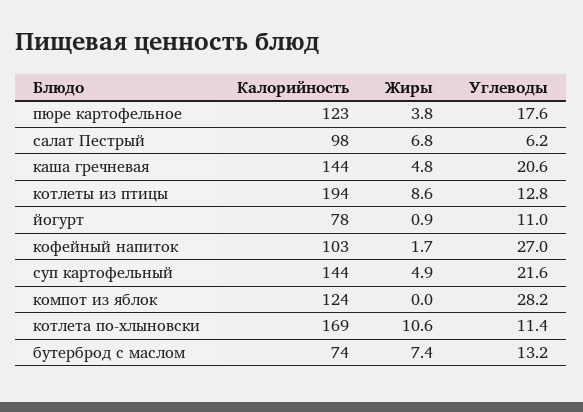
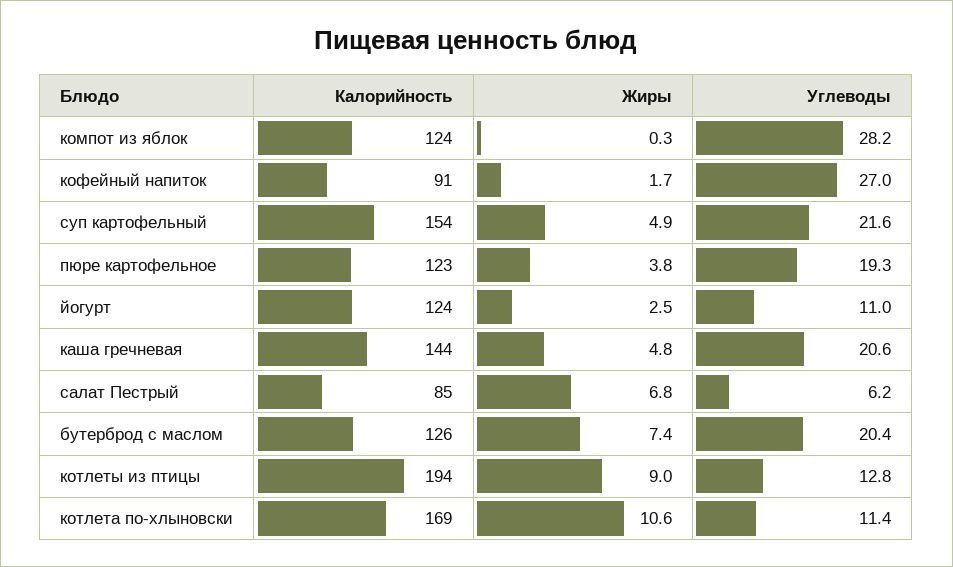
  {
    "Калорийность": {
      "пюре картофельное": 123,
-     "салат Пестрый": 98,
+     "салат Пестрый": 85,
      "каша гречневая": 144,
      "котлеты из птицы": 194,
-     "йогурт": 78,
+     "йогурт": 124,
-     "кофейный напиток": 103,
+     "кофейный напиток": 91,
-     "суп картофельный": 144,
+     "суп картофельный": 154,
      "компот из яблок": 124,
      "котлета по-хлыновски": 169,
-     "бутерброд с маслом": 74
+     "бутерброд с маслом": 126
    },
    "Жиры": {
      "пюре картофельное": 3.8,
      "салат Пестрый": 6.8,
      "каша гречневая": 4.8,
-     "котлеты из птицы": 8.6,
+     "котлеты из птицы": 9,
-     "йогурт": 0.9,
+     "йогурт": 2.5,
      "кофейный напиток": 1.7,
      "суп картофельный": 4.9,
-     "компот из яблок": 0,
+     "компот из яблок": 0.3,
      "котлета по-хлыновски": 10.6,
      "бутерброд с маслом": 7.4
    },
    "Углеводы": {
-     "пюре картофельное": 17.6,
+     "пюре картофельное": 19.3,
      "салат Пестрый": 6.2,
      "каша гречневая": 20.6,
      "котлеты из птицы": 12.8,
      "йогурт": 11,
      "кофейный напиток": 27,
      "суп картофельный": 21.6,
      "компот из яблок": 28.2,
      "котлета по-хлыновски": 11.4,
-     "бутерброд с маслом": 13.2
+     "бутерброд с маслом": 20.4
    }
  }

